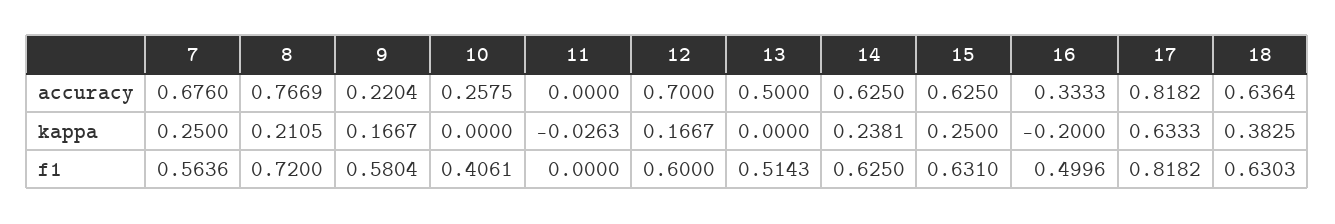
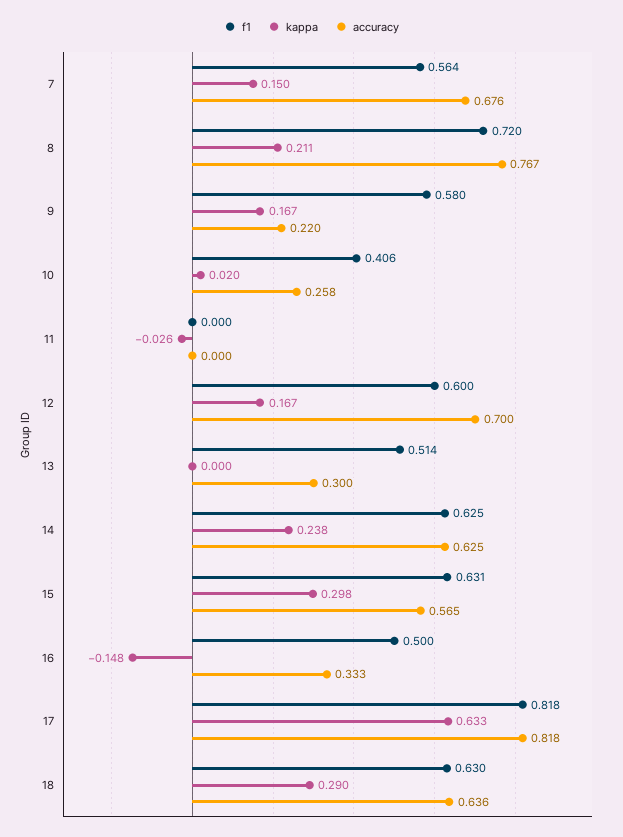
  {
    "accuracy": {
      "7": 0.676,
      "8": 0.7669,
      "9": 0.2204,
      "10": 0.2575,
      "11": 0,
      "12": 0.7,
-     "13": 0.5,
+     "13": 0.3,
      "14": 0.625,
-     "15": 0.625,
+     "15": 0.565,
      "16": 0.3333,
      "17": 0.8182,
      "18": 0.6364
    },
    "kappa": {
-     "7": 0.25,
+     "7": 0.15,
      "8": 0.2105,
      "9": 0.1667,
-     "10": 0,
+     "10": 0.02,
      "11": -0.0263,
      "12": 0.1667,
      "13": 0,
      "14": 0.2381,
-     "15": 0.25,
+     "15": 0.298,
-     "16": -0.2,
+     "16": -0.148,
      "17": 0.6333,
-     "18": 0.3825
+     "18": 0.29
    },
    "f1": {
      "7": 0.5636,
      "8": 0.72,
      "9": 0.5804,
      "10": 0.4061,
      "11": 0,
      "12": 0.6,
      "13": 0.5143,
      "14": 0.625,
      "15": 0.631,
      "16": 0.4996,
      "17": 0.8182,
      "18": 0.6303
    }
  }

